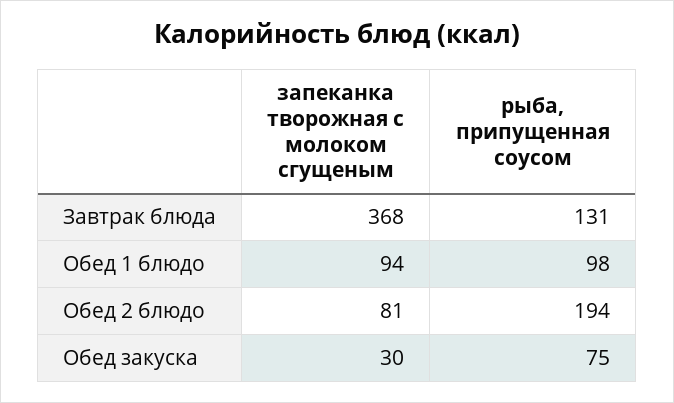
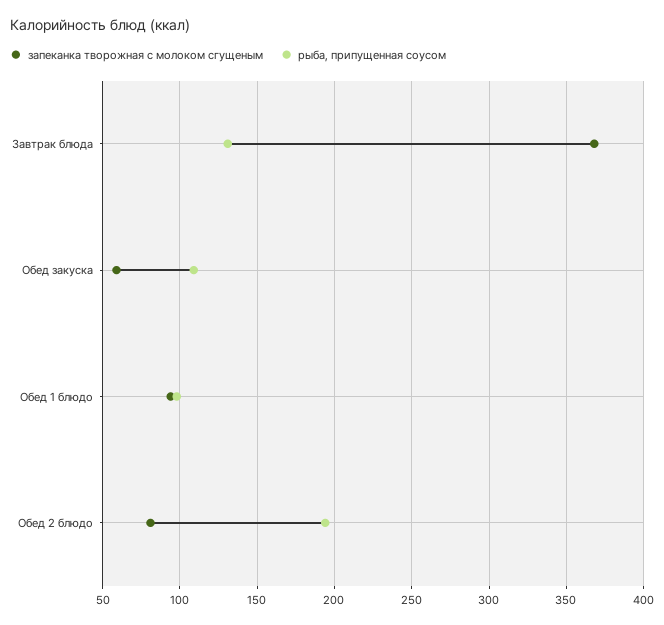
  {
    "запеканка творожная с молоком сгущеным": {
      "Завтрак блюда": 368,
      "Обед 1 блюдо": 94,
      "Обед 2 блюдо": 81,
-     "Обед закуска": 30
+     "Обед закуска": 60
    },
    "рыба, припущенная соусом": {
      "Завтрак блюда": 131,
      "Обед 1 блюдо": 98,
      "Обед 2 блюдо": 194,
-     "Обед закуска": 75
+     "Обед закуска": 110
    }
  }

